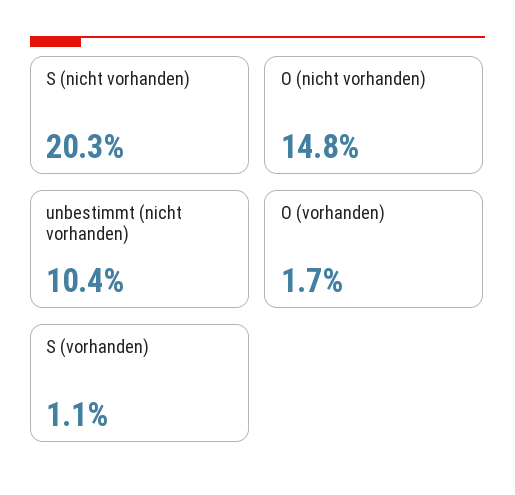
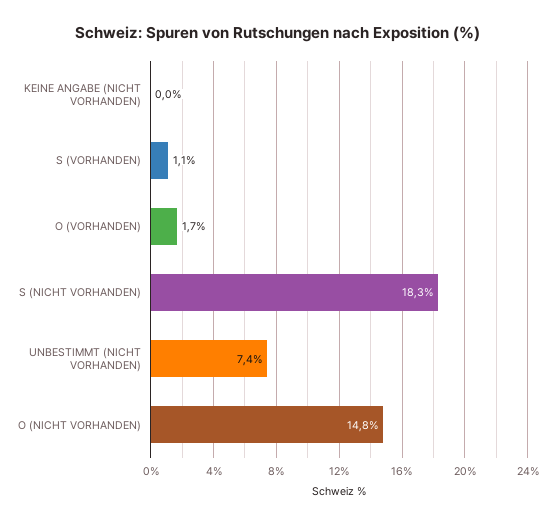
  {
-   "S (nicht vorhanden)": 20.3,
+   "S (nicht vorhanden)": 18.3,
    "O (nicht vorhanden)": 14.8,
-   "unbestimmt (nicht vorhanden)": 10.4,
+   "unbestimmt (nicht vorhanden)": 7.4,
    "O (vorhanden)": 1.7,
-   "S (vorhanden)": 1.1
+   "S (vorhanden)": 1.1,
+   "KEINE ANGABE (NICHT VORHANDEN)": 0
  }

